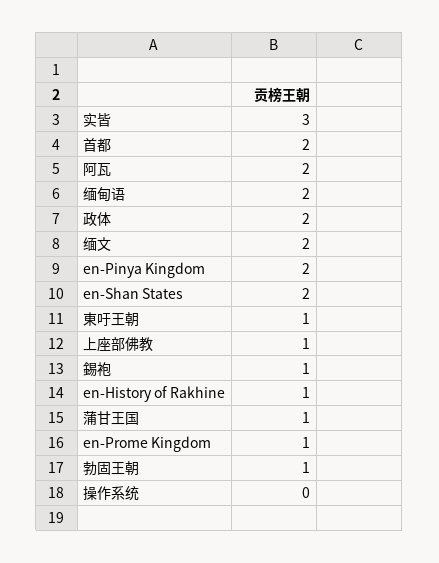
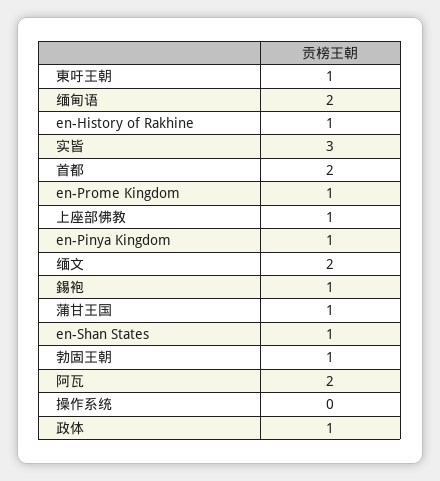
  {
    "实皆": 3,
    "首都": 2,
    "阿瓦": 2,
    "缅甸语": 2,
-   "政体": 2,
+   "政体": 1,
    "缅文": 2,
-   "en-Pinya Kingdom": 2,
+   "en-Pinya Kingdom": 1,
-   "en-Shan States": 2,
+   "en-Shan States": 1,
    "東吁王朝": 1,
    "上座部佛教": 1,
    "錫袍": 1,
    "en-History of Rakhine": 1,
    "蒲甘王国": 1,
    "en-Prome Kingdom": 1,
    "勃固王朝": 1,
    "操作系统": 0
  }

